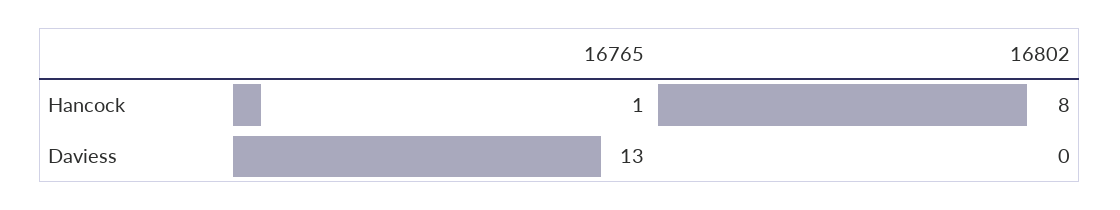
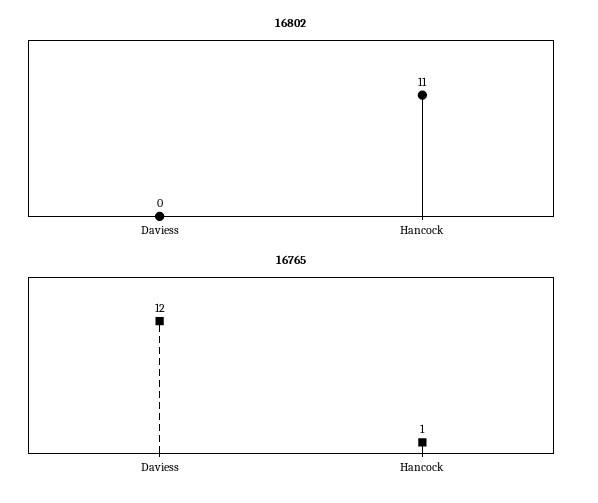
  {
    "16765": {
      "Hancock": 1,
-     "Daviess": 13
+     "Daviess": 12
    },
    "16802": {
-     "Hancock": 8,
+     "Hancock": 11,
      "Daviess": 0
    }
  }

